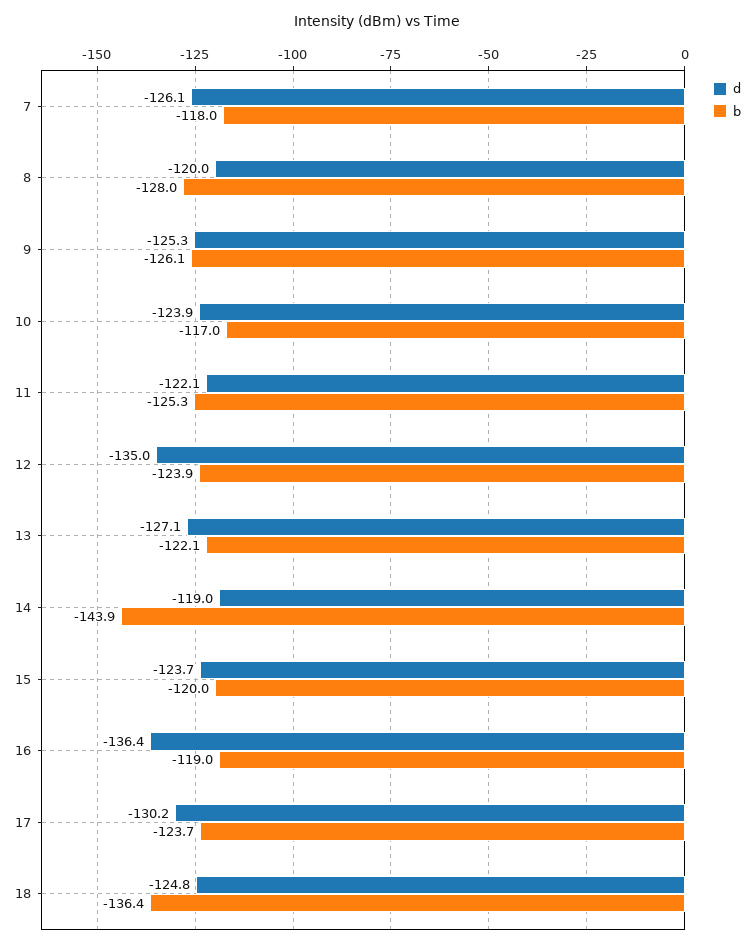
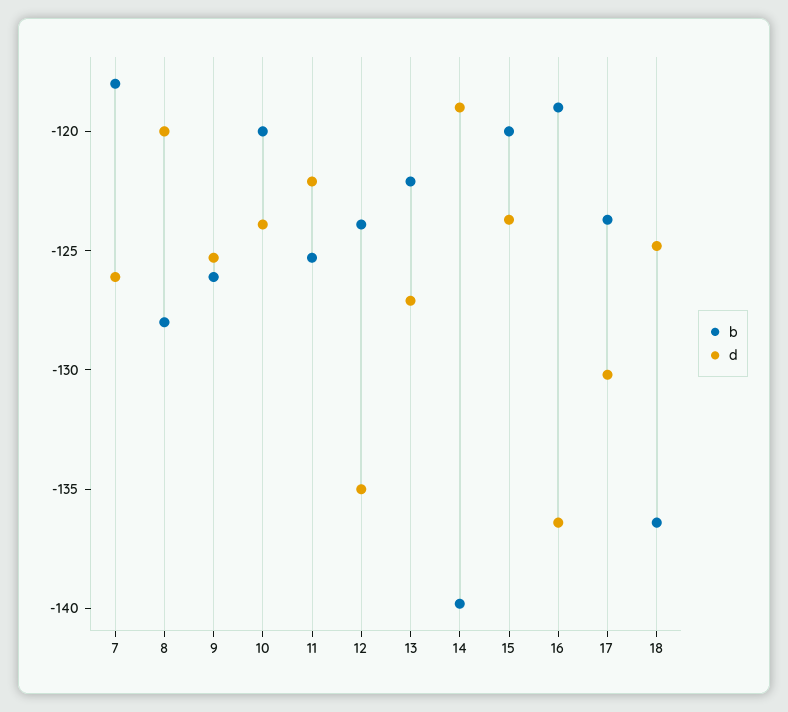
  {
    "d": {
      "7": -126.1,
      "8": -120,
      "9": -125.3,
      "10": -123.9,
      "11": -122.1,
      "12": -135,
      "13": -127.1,
      "14": -119,
      "15": -123.7,
      "16": -136.4,
      "17": -130.2,
      "18": -124.8
    },
    "b": {
      "7": -118,
      "8": -128,
      "9": -126.1,
-     "10": -117,
+     "10": -120,
      "11": -125.3,
      "12": -123.9,
      "13": -122.1,
-     "14": -143.9,
+     "14": -140,
      "15": -120,
      "16": -119,
      "17": -123.7,
      "18": -136.4
    }
  }

